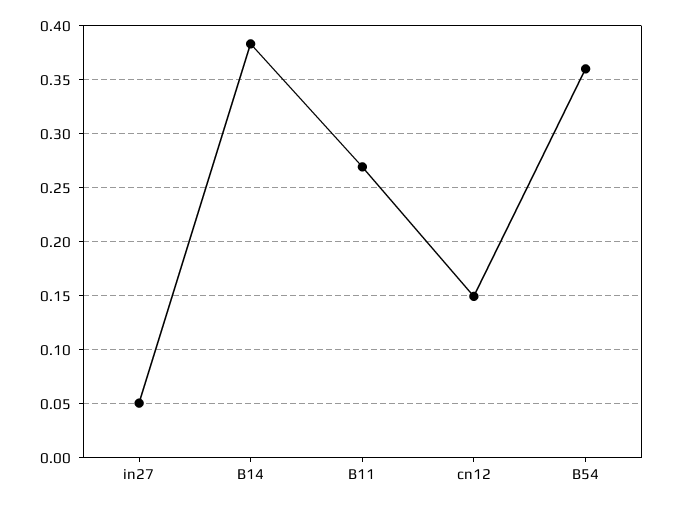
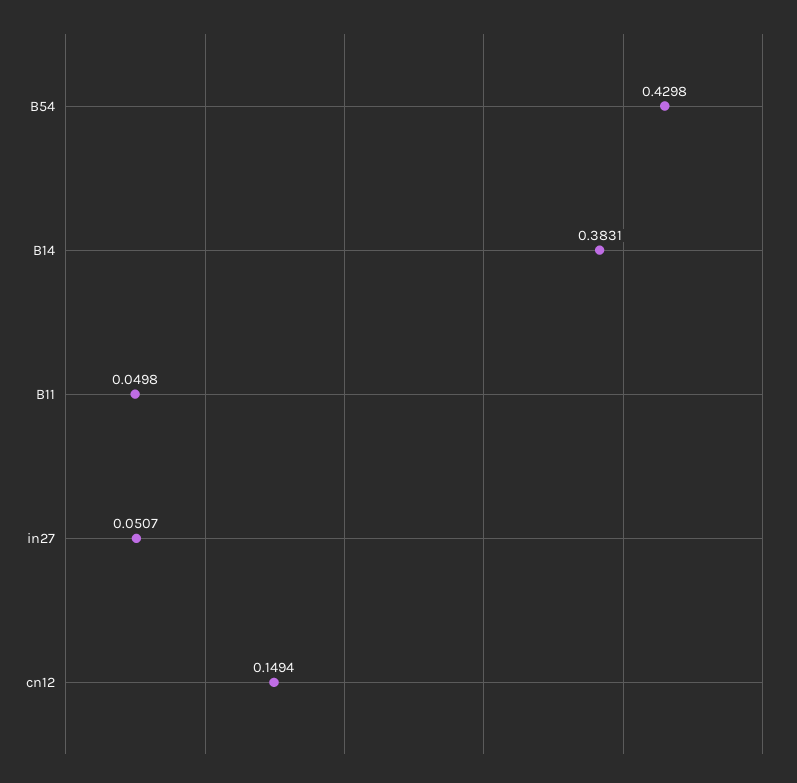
  {
    "in27": 0.0507,
    "B14": 0.3831,
-   "B11": 0.27,
+   "B11": 0.0498,
    "cn12": 0.1494,
-   "B54": 0.36
+   "B54": 0.4298
  }

